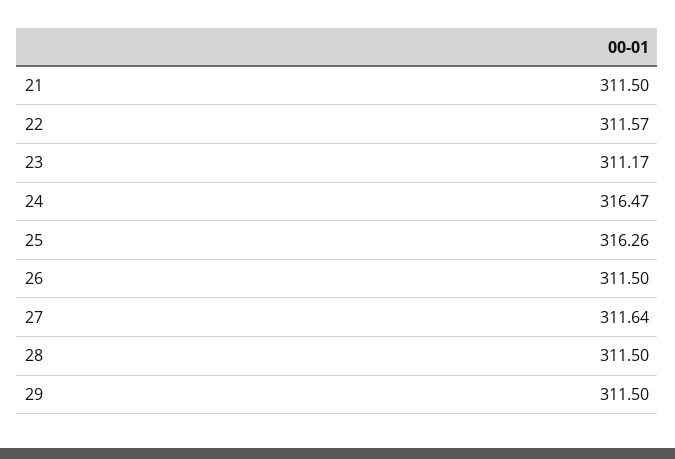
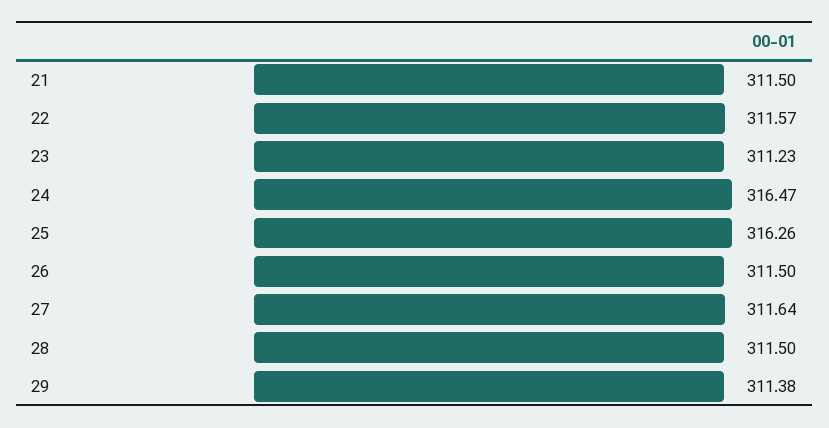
  {
    "21": 311.5,
    "22": 311.57,
-   "23": 311.17,
+   "23": 311.23,
    "24": 316.47,
    "25": 316.26,
    "26": 311.5,
    "27": 311.64,
    "28": 311.5,
-   "29": 311.5
+   "29": 311.38
  }

